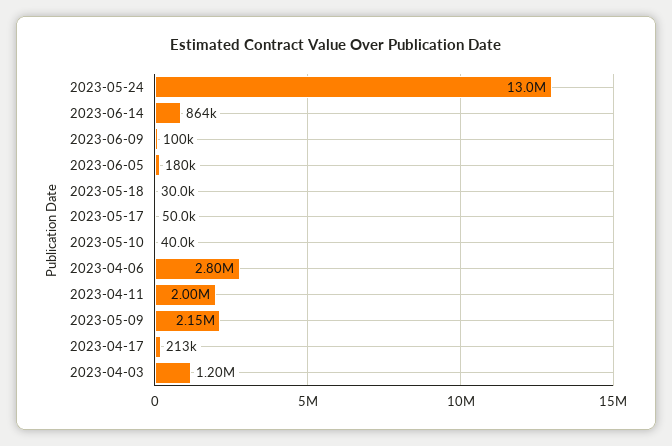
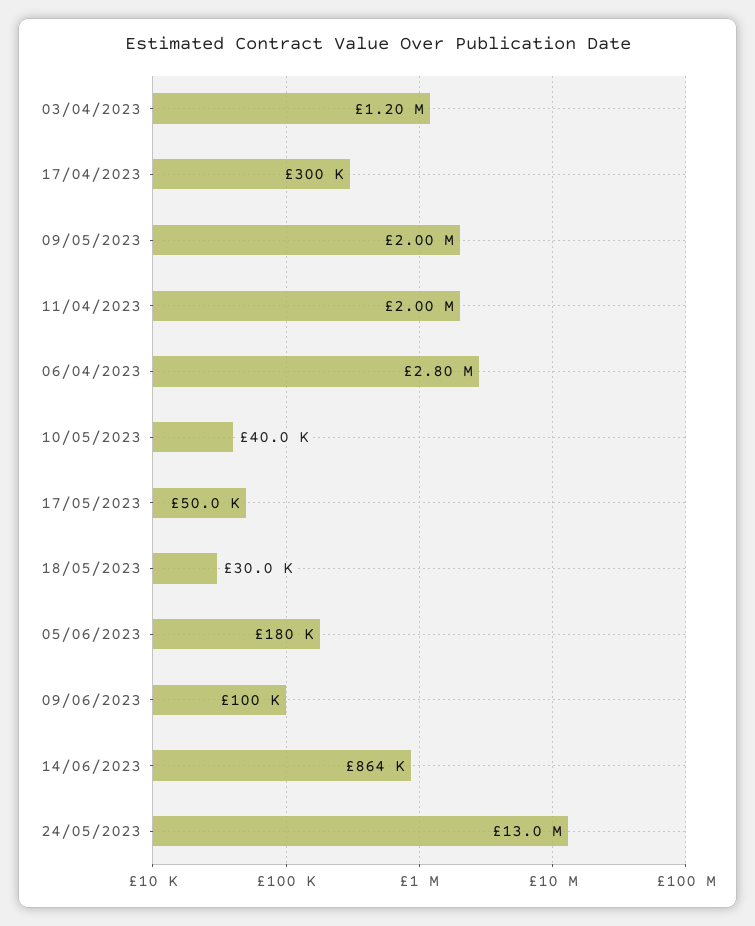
  {
    "2023-05-24": 13000000,
    "2023-06-14": 864000,
    "2023-06-09": 100000,
    "2023-06-05": 180000,
    "2023-05-18": 30000,
    "2023-05-17": 50000,
    "2023-05-10": 40000,
    "2023-04-06": 2800000,
    "2023-04-11": 2000000,
-   "2023-05-09": 2150000,
+   "2023-05-09": 2000000,
-   "2023-04-17": 213000,
+   "2023-04-17": 300000,
    "2023-04-03": 1200000
  }

